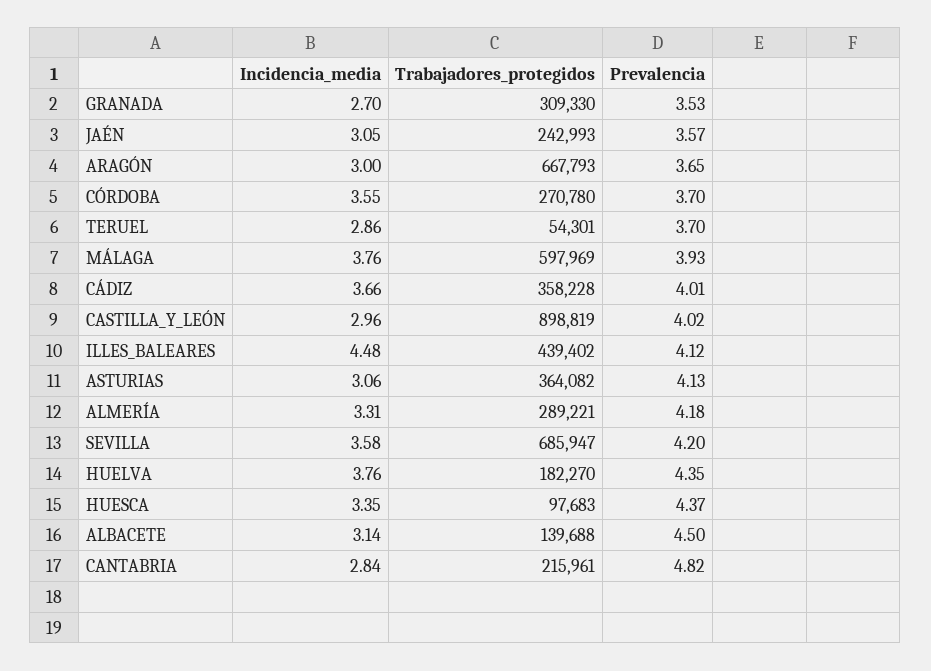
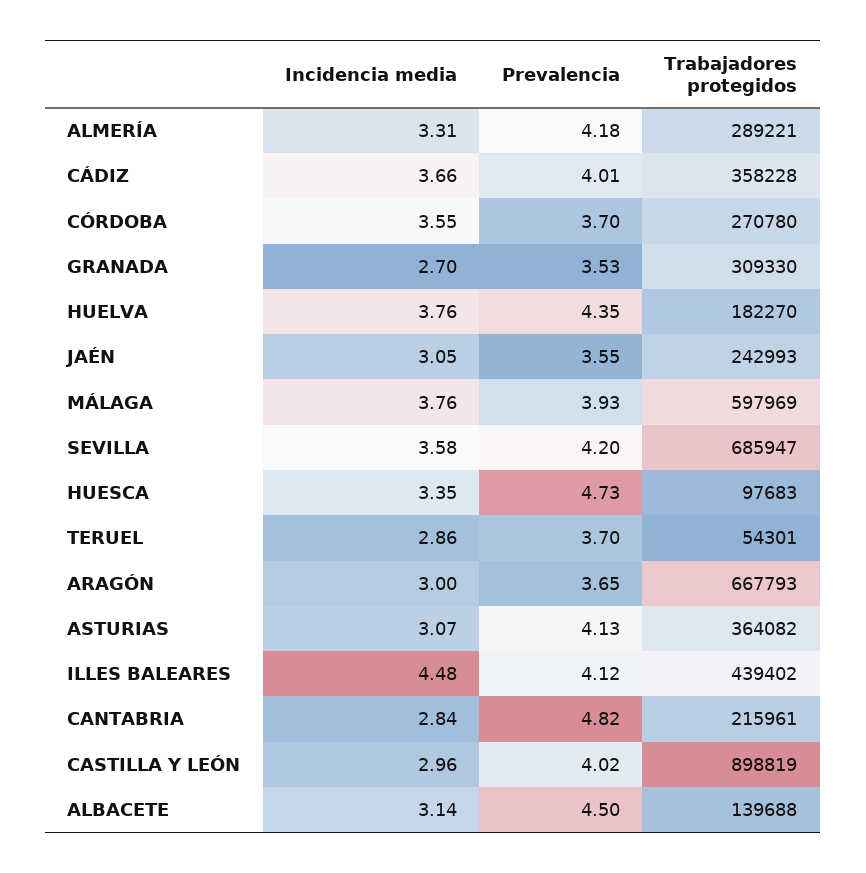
  {
    "Incidencia_media": {
      "GRANADA": 2.7,
      "JAÉN": 3.05,
      "ARAGÓN": 3,
      "CÓRDOBA": 3.55,
      "TERUEL": 2.86,
      "MÁLAGA": 3.76,
      "CÁDIZ": 3.66,
      "CASTILLA_Y_LEÓN": 2.96,
      "ILLES_BALEARES": 4.48,
-     "ASTURIAS": 3.06,
+     "ASTURIAS": 3.07,
      "ALMERÍA": 3.31,
      "SEVILLA": 3.58,
      "HUELVA": 3.76,
      "HUESCA": 3.35,
      "ALBACETE": 3.14,
      "CANTABRIA": 2.84
    },
    "Trabajadores_protegidos": {
      "GRANADA": 309330,
      "JAÉN": 242993,
      "ARAGÓN": 667793,
      "CÓRDOBA": 270780,
      "TERUEL": 54301,
      "MÁLAGA": 597969,
      "CÁDIZ": 358228,
      "CASTILLA_Y_LEÓN": 898819,
      "ILLES_BALEARES": 439402,
      "ASTURIAS": 364082,
      "ALMERÍA": 289221,
      "SEVILLA": 685947,
      "HUELVA": 182270,
      "HUESCA": 97683,
      "ALBACETE": 139688,
      "CANTABRIA": 215961
    },
    "Prevalencia": {
      "GRANADA": 3.53,
-     "JAÉN": 3.57,
+     "JAÉN": 3.55,
      "ARAGÓN": 3.65,
      "CÓRDOBA": 3.7,
      "TERUEL": 3.7,
      "MÁLAGA": 3.93,
      "CÁDIZ": 4.01,
      "CASTILLA_Y_LEÓN": 4.02,
      "ILLES_BALEARES": 4.12,
      "ASTURIAS": 4.13,
      "ALMERÍA": 4.18,
      "SEVILLA": 4.2,
      "HUELVA": 4.35,
-     "HUESCA": 4.37,
+     "HUESCA": 4.73,
      "ALBACETE": 4.5,
      "CANTABRIA": 4.82
    }
  }

